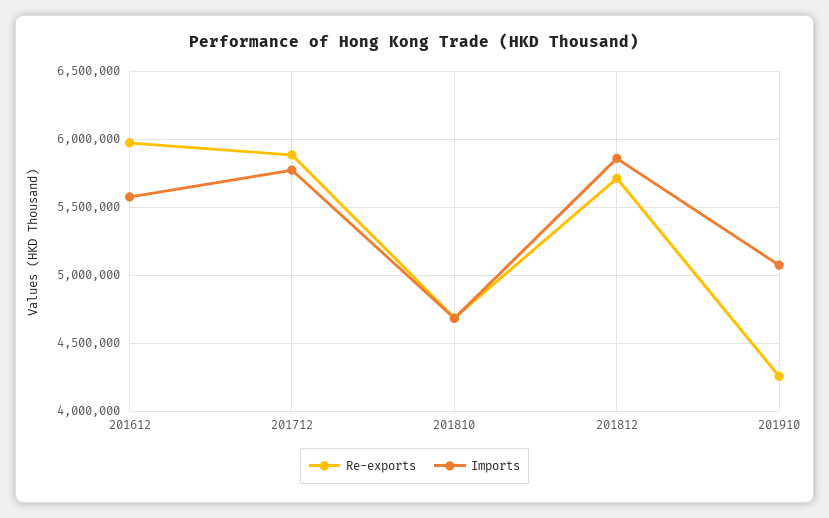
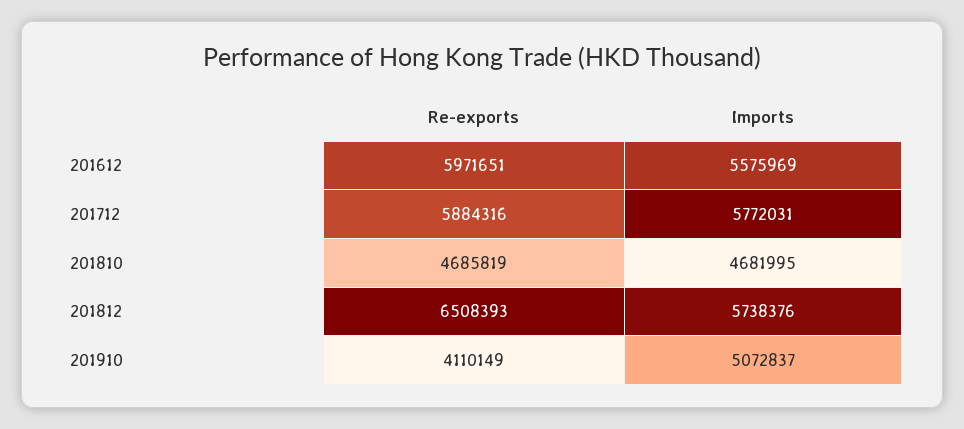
  {
    "Re-exports": {
      "201612": 5971651,
      "201712": 5884316,
      "201810": 4685819,
-     "201812": 5700000,
+     "201812": 6508393,
-     "201910": 4250000
+     "201910": 4110149
    },
    "Imports": {
      "201612": 5575969,
      "201712": 5772031,
      "201810": 4681995,
-     "201812": 5850000,
+     "201812": 5738376,
      "201910": 5072837
    }
  }

